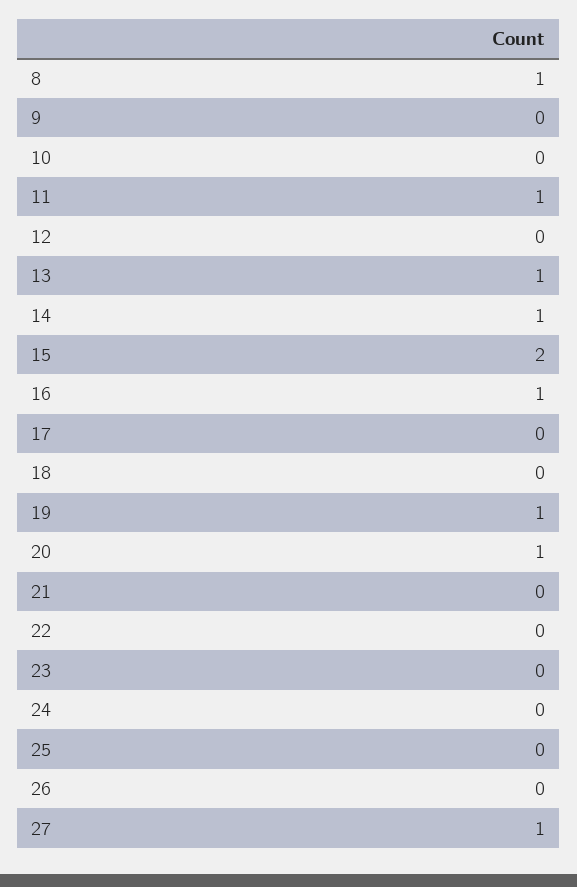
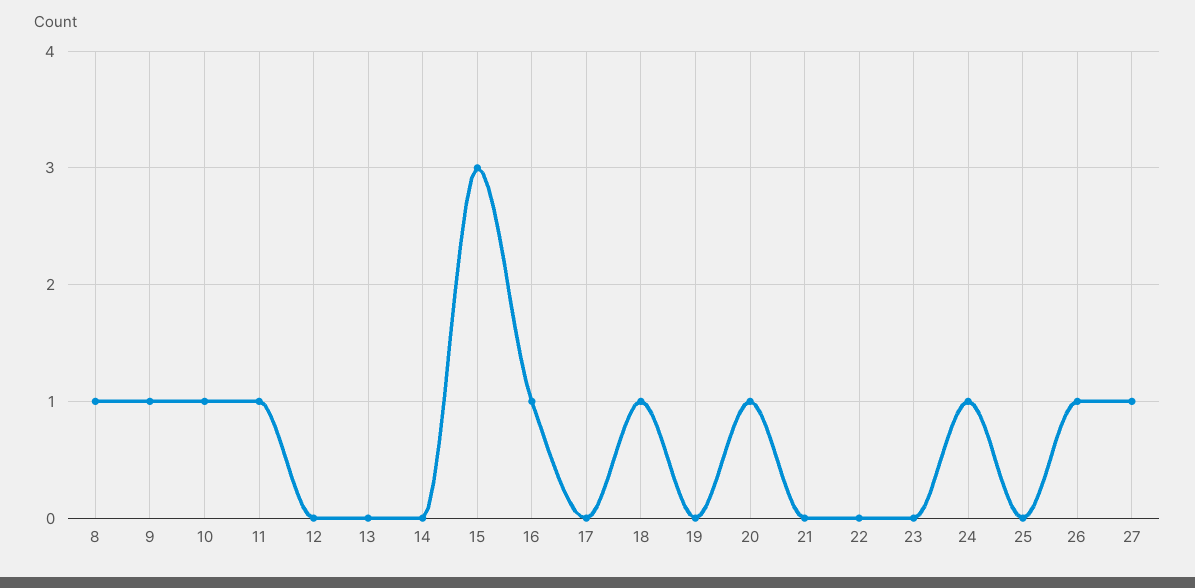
  {
    "8": 1,
-   "9": 0,
+   "9": 1,
-   "10": 0,
+   "10": 1,
    "11": 1,
    "12": 0,
-   "13": 1,
+   "13": 0,
-   "14": 1,
+   "14": 0,
-   "15": 2,
+   "15": 3,
    "16": 1,
    "17": 0,
-   "18": 0,
+   "18": 1,
-   "19": 1,
+   "19": 0,
    "20": 1,
    "21": 0,
    "22": 0,
    "23": 0,
-   "24": 0,
+   "24": 1,
    "25": 0,
-   "26": 0,
+   "26": 1,
    "27": 1
  }

